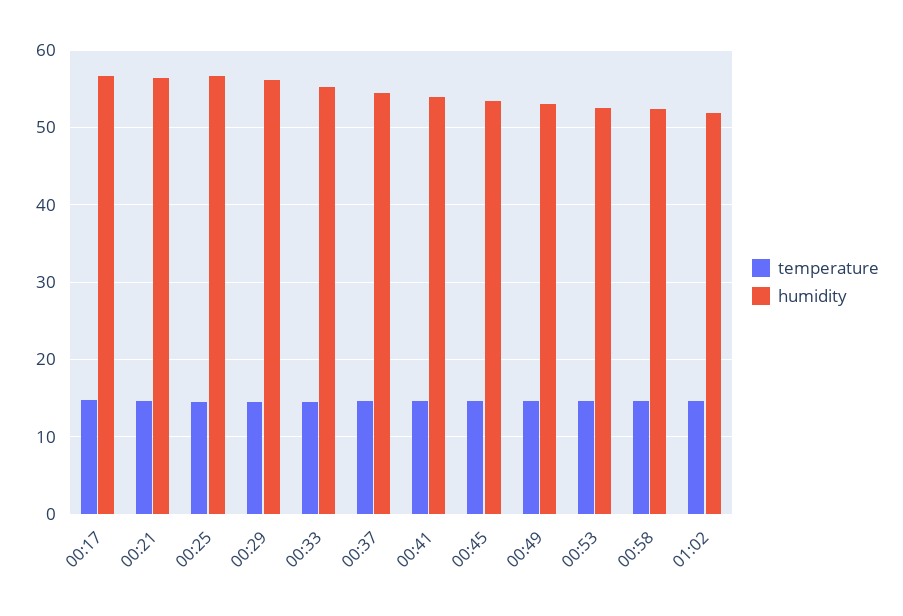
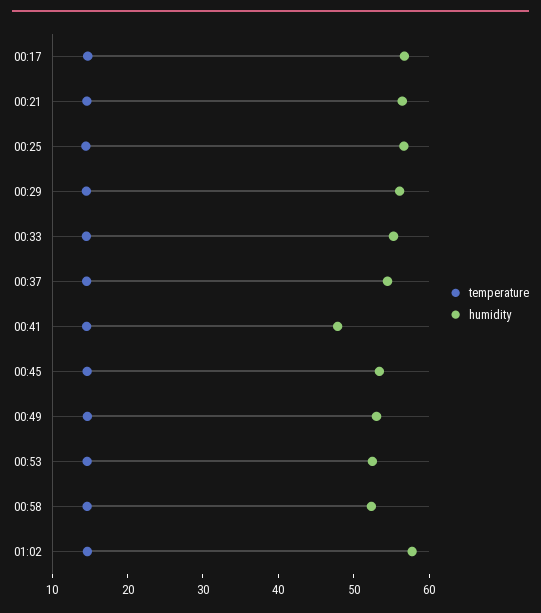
  {
    "temperature": {
      "00:17": 15,
      "00:21": 15,
      "00:25": 14,
      "00:29": 15,
      "00:33": 15,
      "00:37": 15,
      "00:41": 15,
      "00:45": 15,
      "00:49": 15,
      "00:53": 15,
      "00:58": 15,
      "01:02": 15
    },
    "humidity": {
      "00:17": 57,
      "00:21": 56,
      "00:25": 57,
      "00:29": 56,
      "00:33": 55,
      "00:37": 54,
-     "00:41": 54,
+     "00:41": 48,
      "00:45": 53,
      "00:49": 53,
      "00:53": 52,
      "00:58": 52,
-     "01:02": 52
+     "01:02": 58
    }
  }

